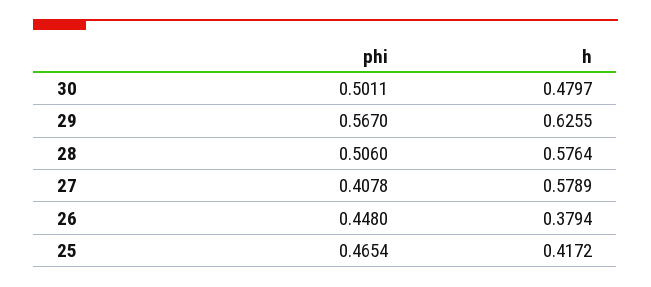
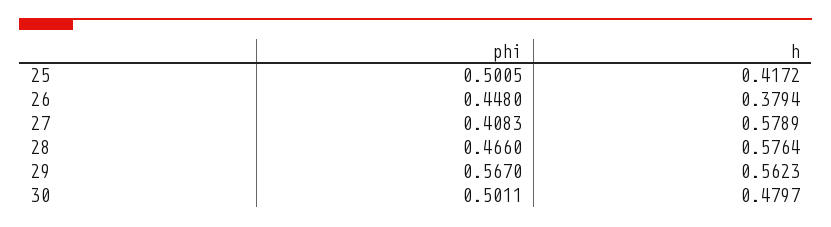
  {
    "phi": {
      "30": 0.5011,
      "29": 0.567,
-     "28": 0.506,
+     "28": 0.466,
-     "27": 0.4078,
+     "27": 0.4083,
      "26": 0.448,
-     "25": 0.4654
+     "25": 0.5005
    },
    "h": {
      "30": 0.4797,
-     "29": 0.6255,
+     "29": 0.5623,
      "28": 0.5764,
      "27": 0.5789,
      "26": 0.3794,
      "25": 0.4172
    }
  }

